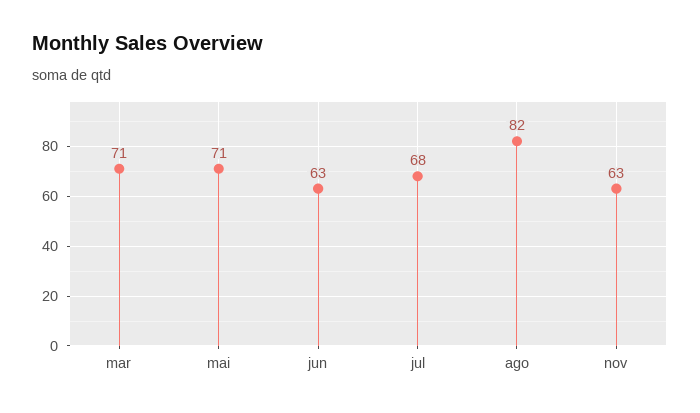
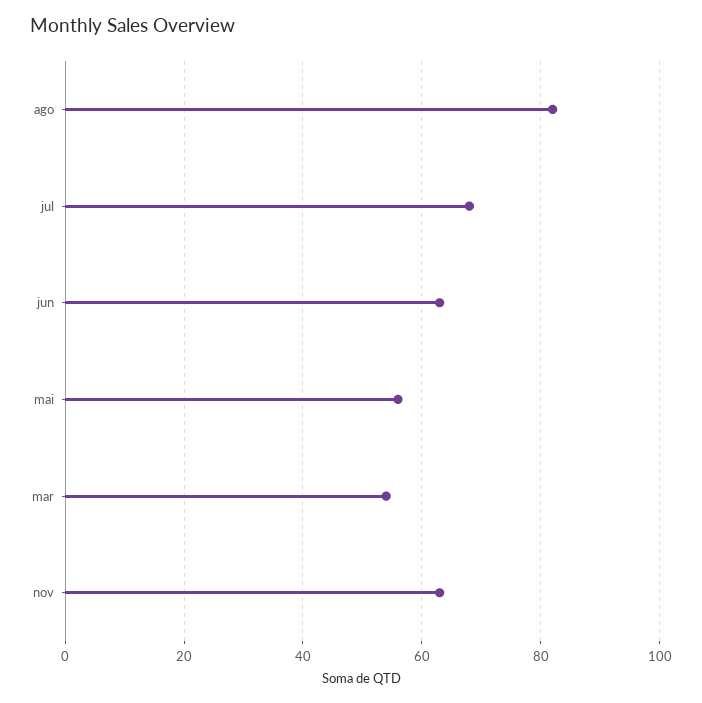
  {
-   "mar": 71,
+   "mar": 55,
-   "mai": 71,
+   "mai": 55,
    "jun": 63,
    "jul": 68,
    "ago": 82,
    "nov": 63
  }

